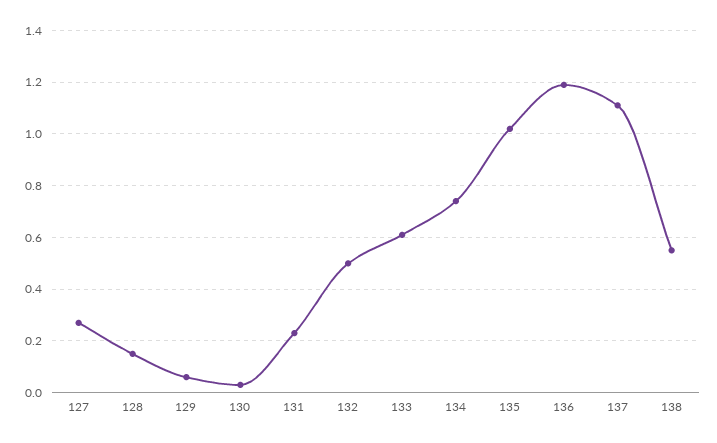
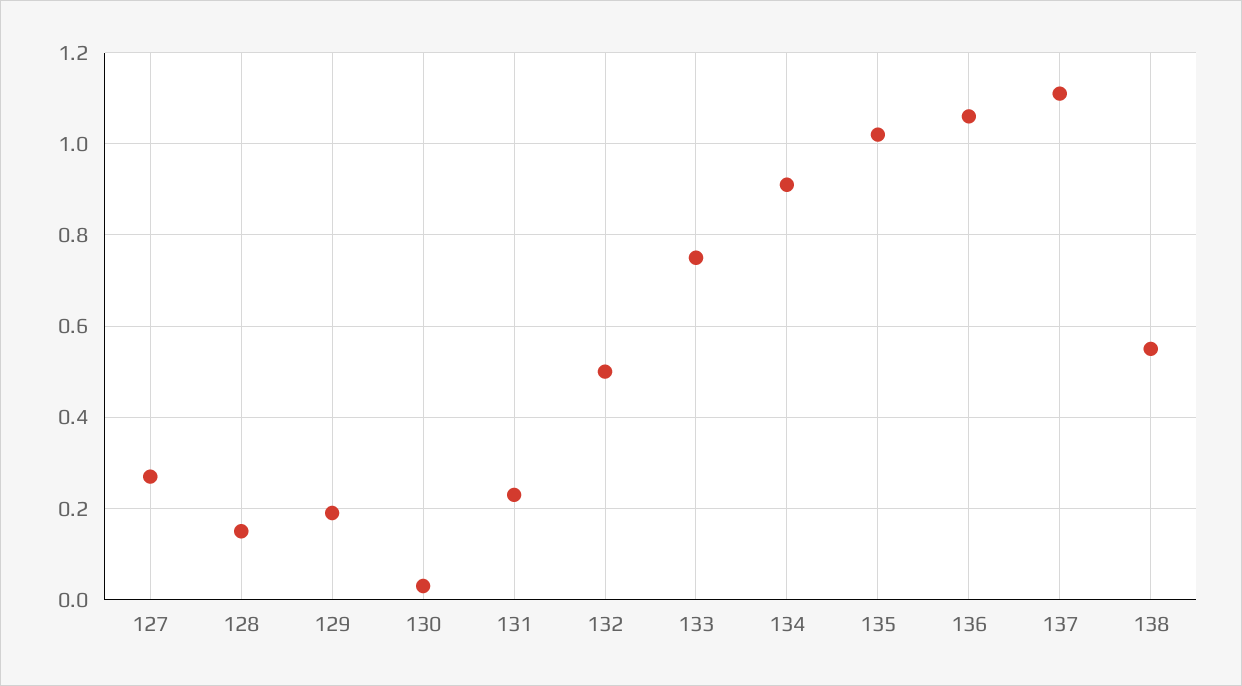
  {
    "127": 0.25,
    "128": 0.15,
-   "129": 0.05,
+   "129": 0.2,
    "130": 0.05,
    "131": 0.25,
    "132": 0.5,
-   "133": 0.6,
+   "133": 0.75,
-   "134": 0.75,
+   "134": 0.9,
    "135": 1,
-   "136": 1.2,
+   "136": 1.05,
    "137": 1.1,
    "138": 0.55
  }

